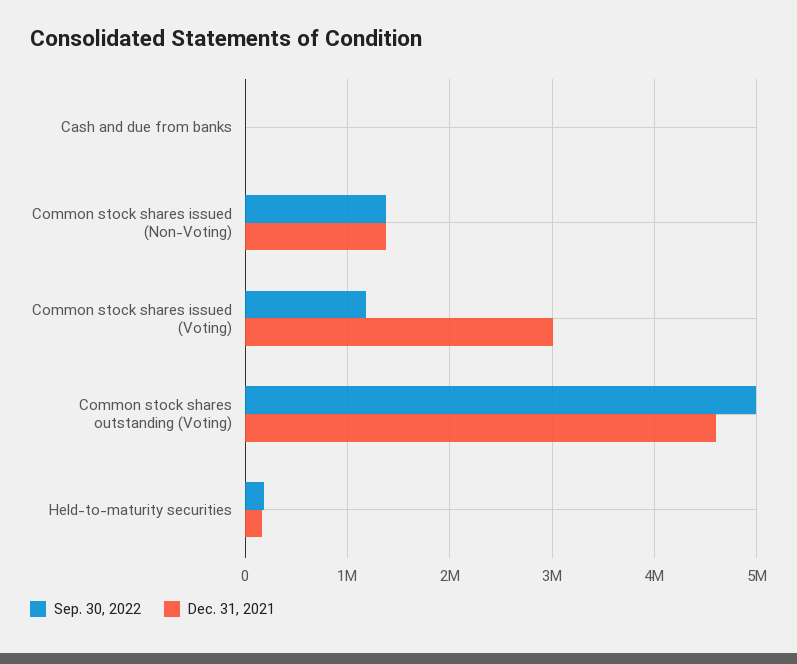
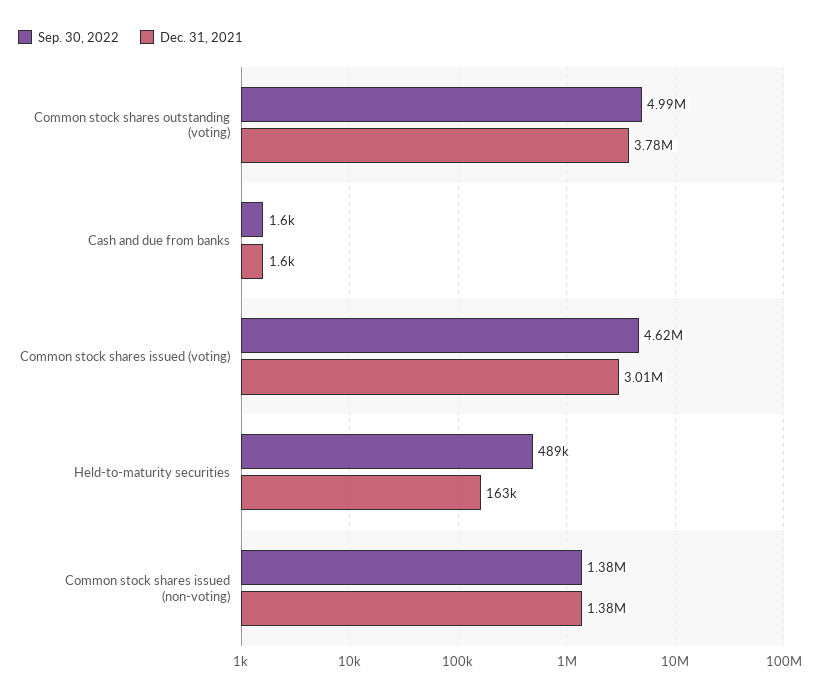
  {
    "Sep. 30, 2022": {
      "Cash and due from banks": 1600,
      "Common stock shares issued (Non-Voting)": 1380000,
-     "Common stock shares issued (Voting)": 1200000,
+     "Common stock shares issued (Voting)": 4620000,
      "Common stock shares outstanding (Voting)": 4990000,
-     "Held-to-maturity securities": 200000
+     "Held-to-maturity securities": 489000
    },
    "Dec. 31, 2021": {
      "Cash and due from banks": 1600,
      "Common stock shares issued (Non-Voting)": 1380000,
      "Common stock shares issued (Voting)": 3010000,
-     "Common stock shares outstanding (Voting)": 4600000,
+     "Common stock shares outstanding (Voting)": 3780000,
      "Held-to-maturity securities": 163000
    }
  }

